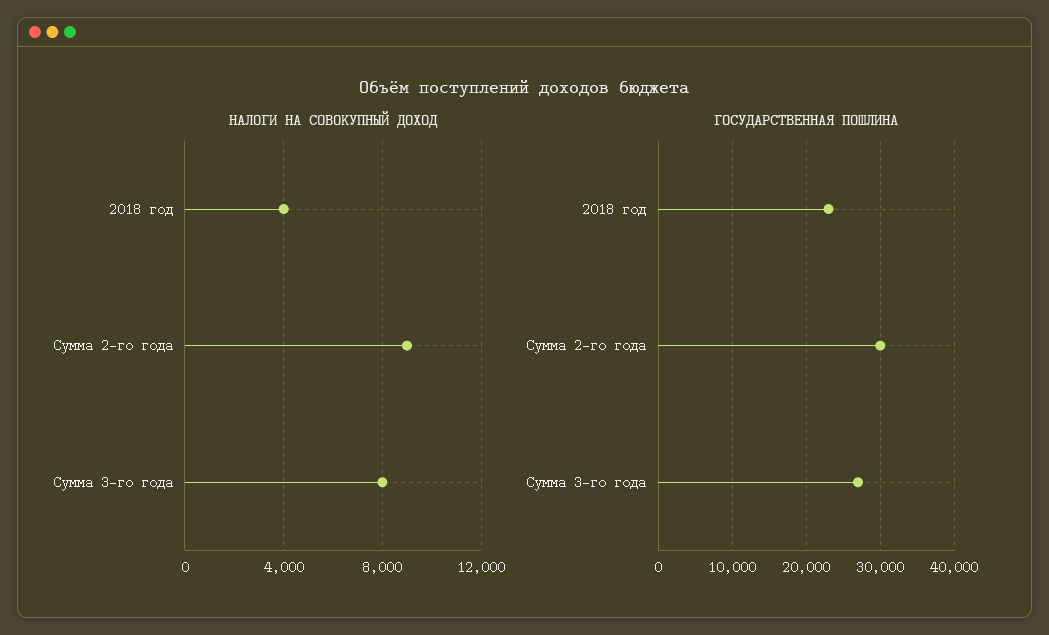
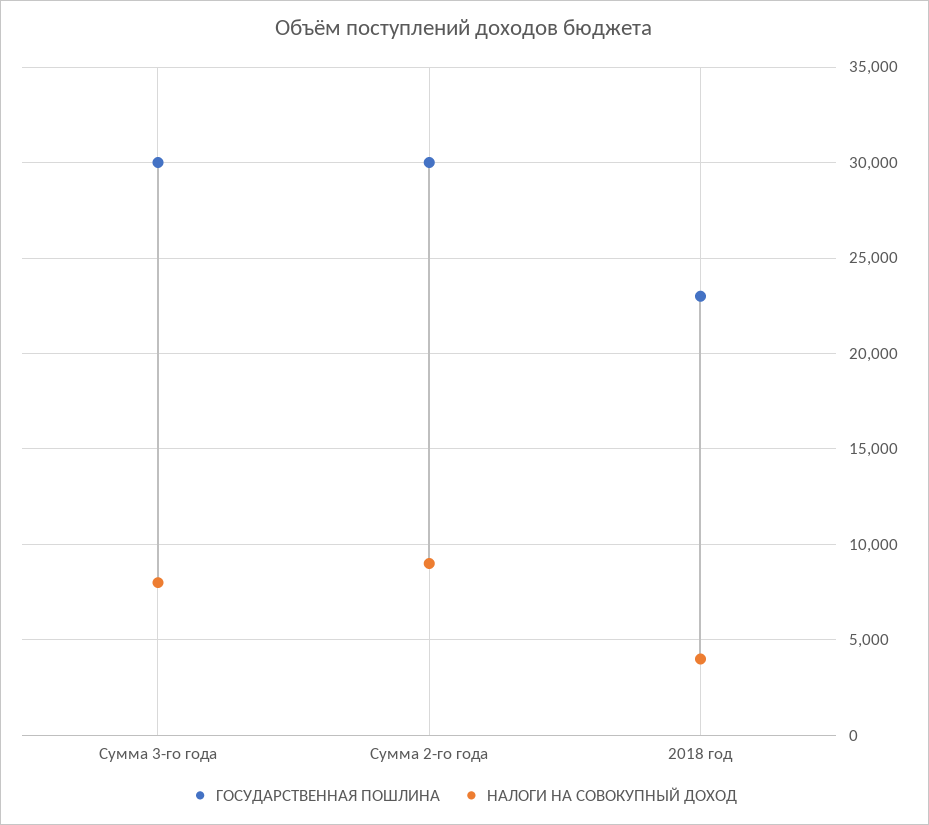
  {
    "НАЛОГИ НА СОВОКУПНЫЙ ДОХОД": {
      "2018 год": 4000,
      "Сумма 2-го года": 9000,
      "Сумма 3-го года": 8000
    },
    "ГОСУДАРСТВЕННАЯ ПОШЛИНА": {
      "2018 год": 23000,
      "Сумма 2-го года": 30000,
-     "Сумма 3-го года": 27000
+     "Сумма 3-го года": 30000
    }
  }

